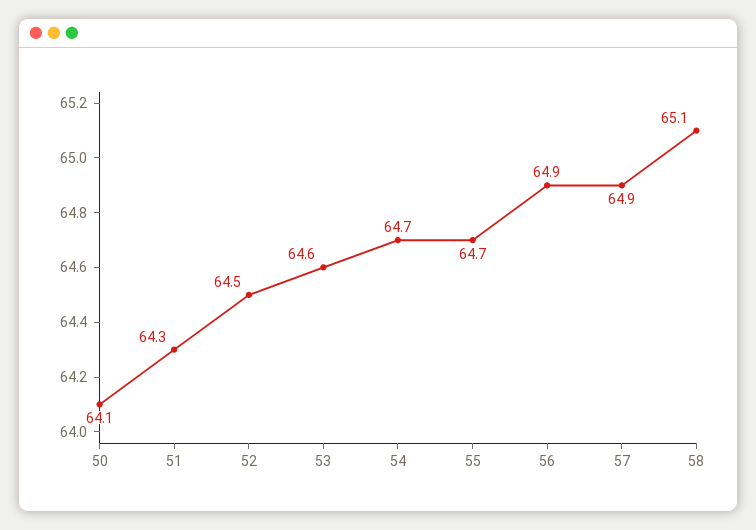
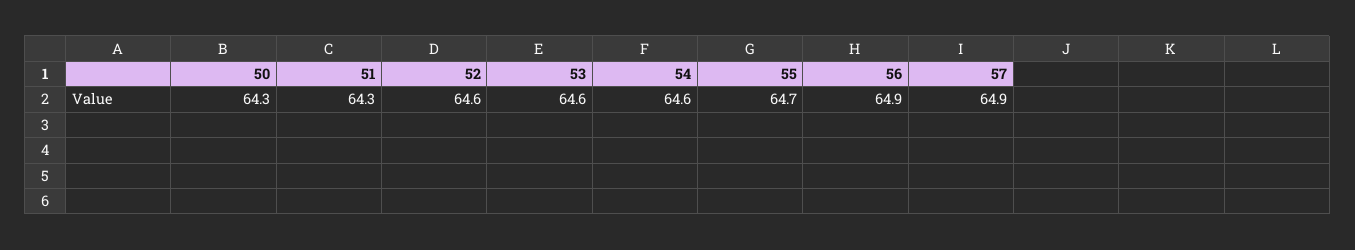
  {
-   "50": 64.1,
+   "50": 64.3,
    "51": 64.3,
-   "52": 64.5,
+   "52": 64.6,
    "53": 64.6,
-   "54": 64.7,
+   "54": 64.6,
    "55": 64.7,
    "56": 64.9,
-   "57": 64.9,
+   "57": 64.9
-   "58": 65.1
  }

